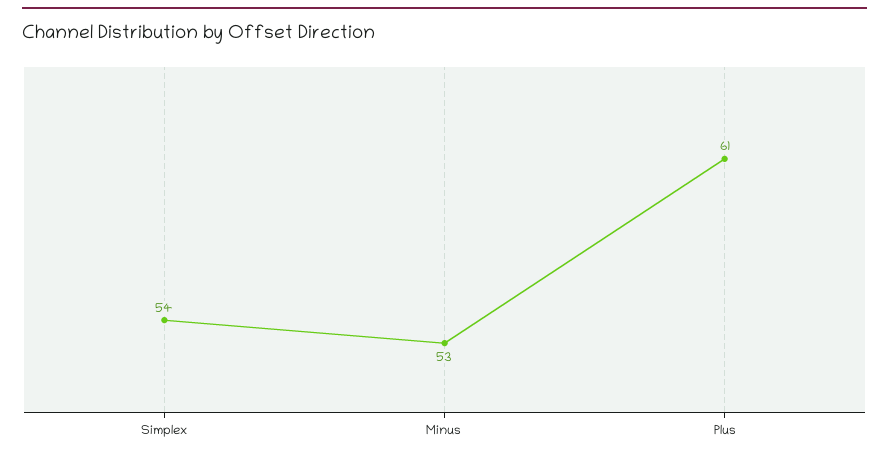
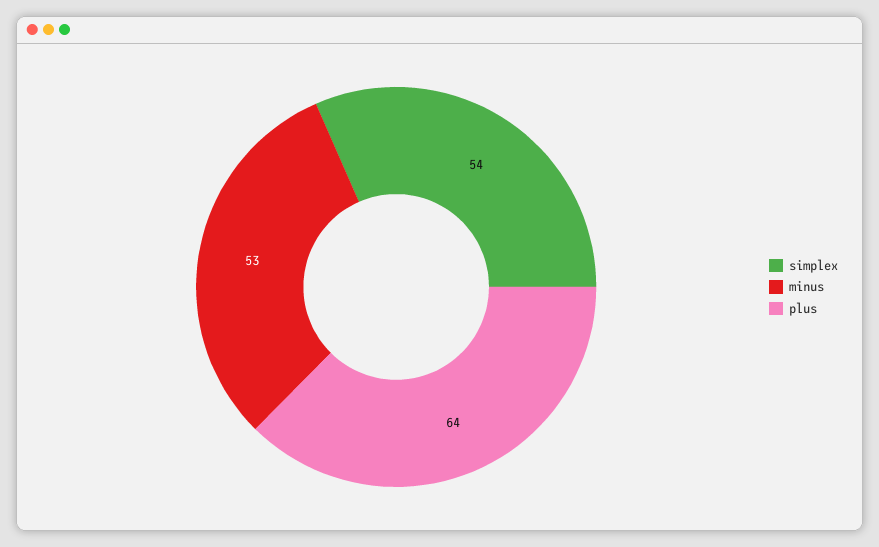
  {
    "Simplex": 54,
    "Minus": 53,
-   "Plus": 61
+   "Plus": 64
  }

